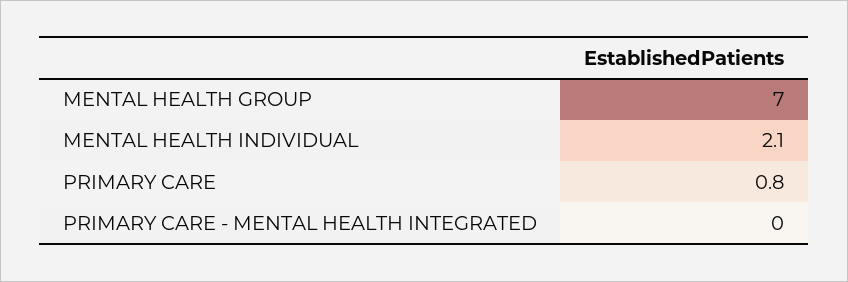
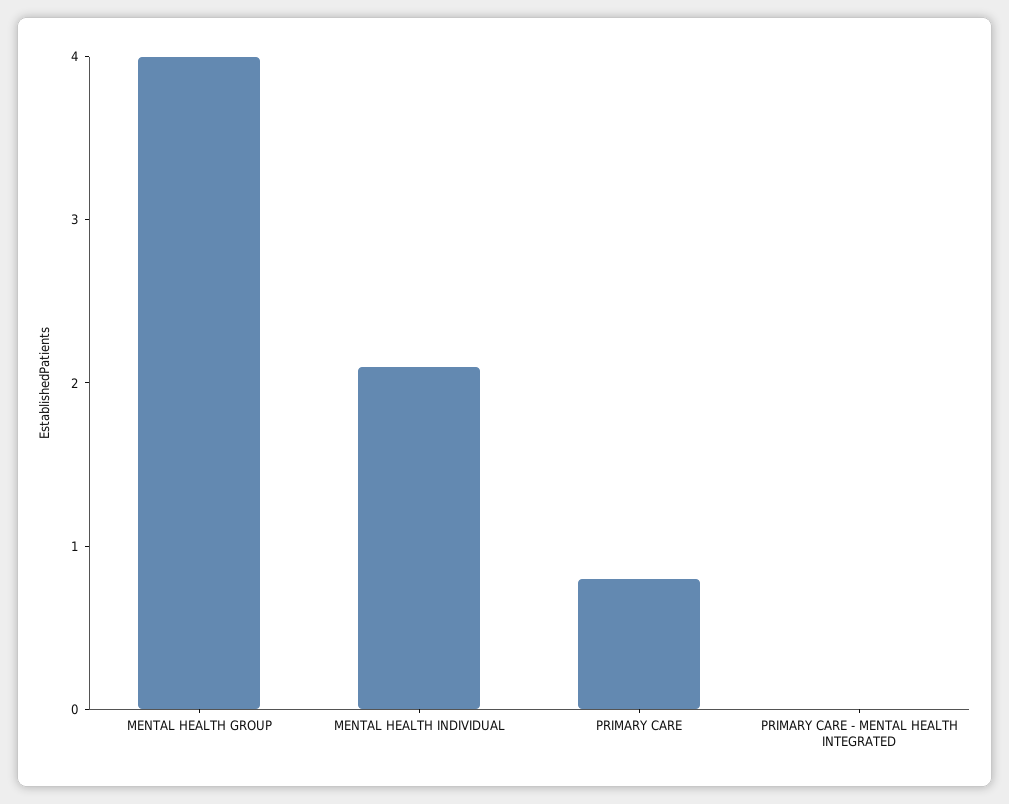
  {
-   "MENTAL HEALTH GROUP": 7,
+   "MENTAL HEALTH GROUP": 4,
    "MENTAL HEALTH INDIVIDUAL": 2.1,
    "PRIMARY CARE": 0.8,
    "PRIMARY CARE - MENTAL HEALTH INTEGRATED": 0
  }

